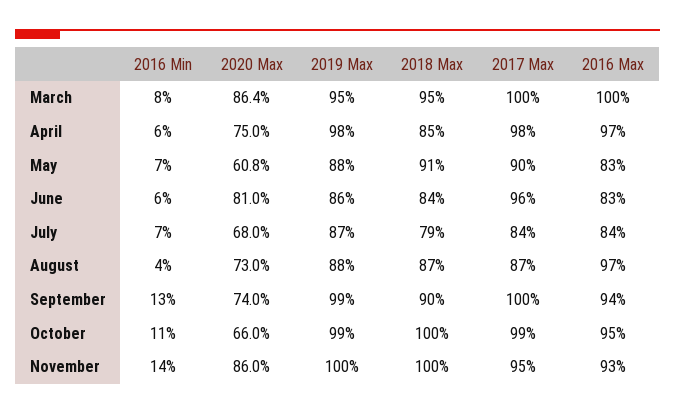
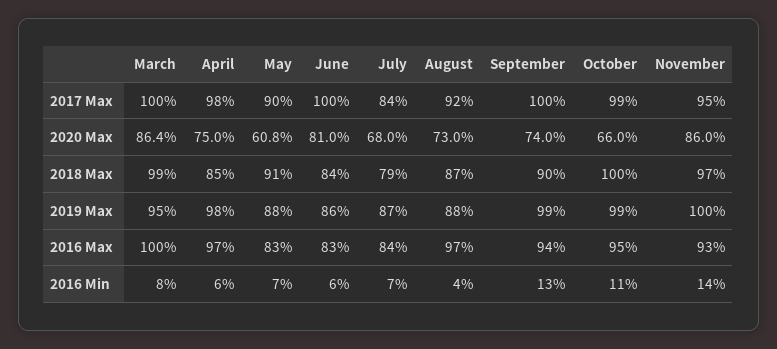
  {
    "2016 Min": {
      "March": 8,
      "April": 6,
      "May": 7,
      "June": 6,
      "July": 7,
      "August": 4,
      "September": 13,
      "October": 11,
      "November": 14
    },
    "2020 Max": {
      "March": 86.4,
      "April": 75,
      "May": 60.8,
      "June": 81,
      "July": 68,
      "August": 73,
      "September": 74,
      "October": 66,
      "November": 86
    },
    "2019 Max": {
      "March": 95,
      "April": 98,
      "May": 88,
      "June": 86,
      "July": 87,
      "August": 88,
      "September": 99,
      "October": 99,
      "November": 100
    },
    "2018 Max": {
-     "March": 95,
+     "March": 99,
      "April": 85,
      "May": 91,
      "June": 84,
      "July": 79,
      "August": 87,
      "September": 90,
      "October": 100,
-     "November": 100
+     "November": 97
    },
    "2017 Max": {
      "March": 100,
      "April": 98,
      "May": 90,
-     "June": 96,
+     "June": 100,
      "July": 84,
-     "August": 87,
+     "August": 92,
      "September": 100,
      "October": 99,
      "November": 95
    },
    "2016 Max": {
      "March": 100,
      "April": 97,
      "May": 83,
      "June": 83,
      "July": 84,
      "August": 97,
      "September": 94,
      "October": 95,
      "November": 93
    }
  }

